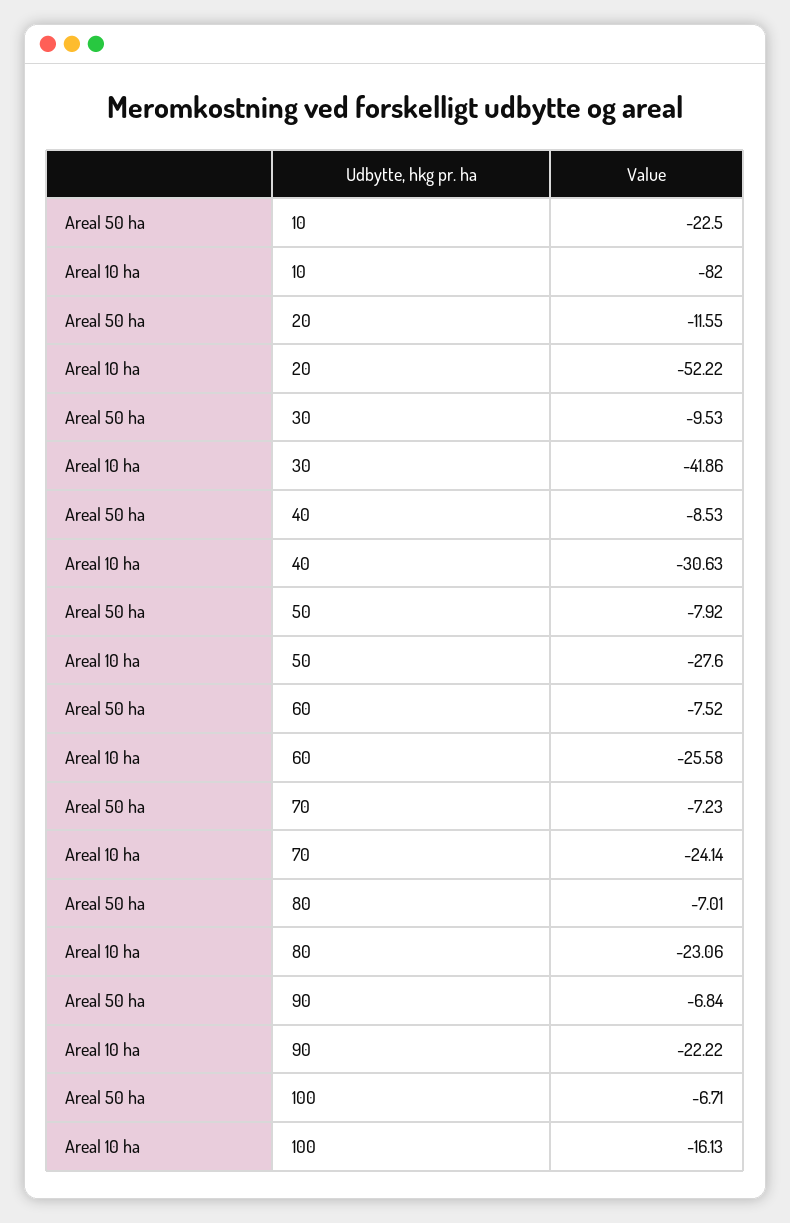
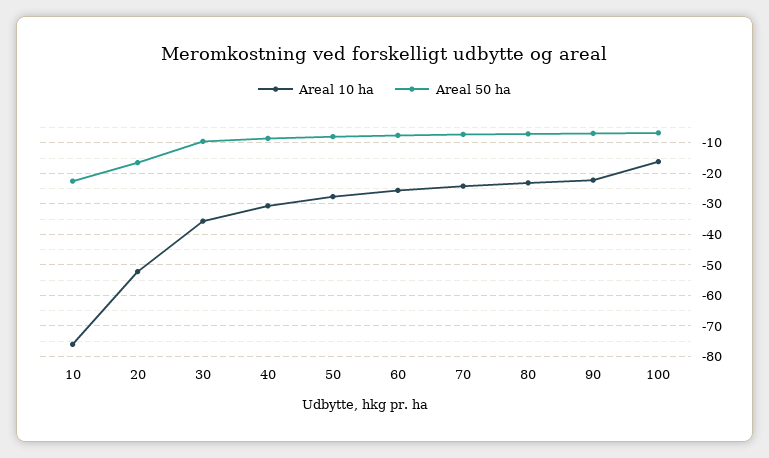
  {
    "Areal 50 ha": {
      "10": -22.5,
-     "20": -11.55,
+     "20": -16,
      "30": -9.53,
      "40": -8.53,
      "50": -7.92,
      "60": -7.52,
      "70": -7.23,
      "80": -7.01,
      "90": -6.84,
      "100": -6.71
    },
    "Areal 10 ha": {
-     "10": -82,
+     "10": -76,
      "20": -52.22,
-     "30": -41.86,
+     "30": -36,
      "40": -30.63,
      "50": -27.6,
      "60": -25.58,
      "70": -24.14,
      "80": -23.06,
      "90": -22.22,
      "100": -16.13
    }
  }

